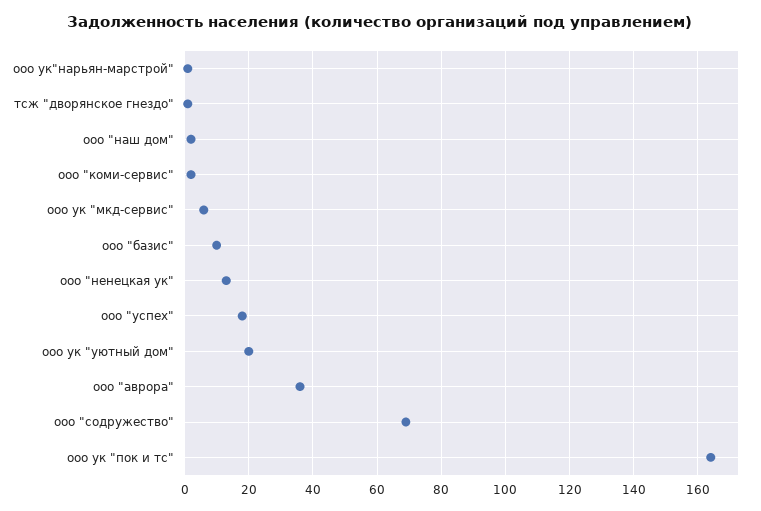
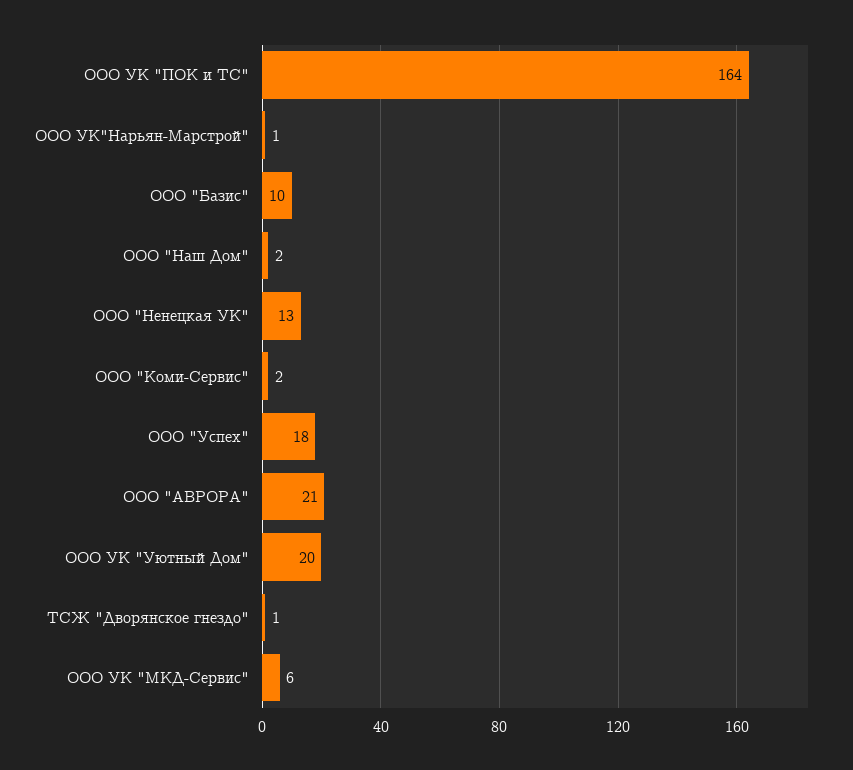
  {
    "ооо ук\"нарьян-марстрой\"": 1,
    "тсж \"дворянское гнездо\"": 1,
    "ооо \"наш дом\"": 2,
    "ооо \"коми-сервис\"": 2,
    "ооо ук \"мкд-сервис\"": 6,
    "ооо \"базис\"": 10,
    "ооо \"ненецкая ук\"": 13,
    "ооо \"успех\"": 18,
    "ооо ук \"уютный дом\"": 20,
-   "ооо \"аврора\"": 35,
+   "ооо \"аврора\"": 21,
-   "ооо \"содружество\"": 70,
    "ооо ук \"пок и тс\"": 164
  }

